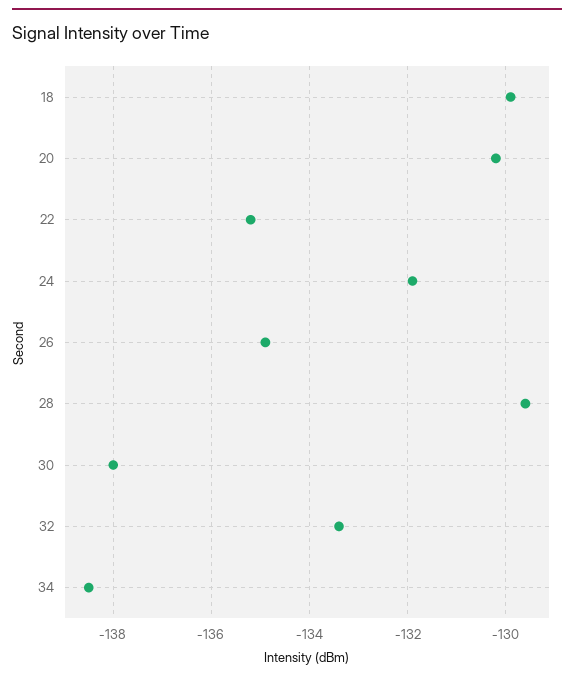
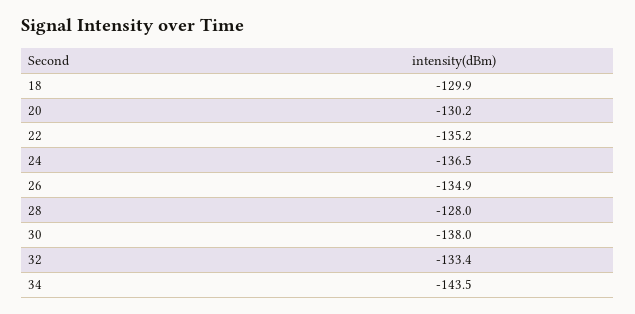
  {
    "18": -129.9,
    "20": -130.2,
    "22": -135.2,
-   "24": -132,
+   "24": -136.5,
    "26": -134.9,
-   "28": -129.5,
+   "28": -128,
    "30": -138,
    "32": -133.4,
-   "34": -138.5
+   "34": -143.5
  }

